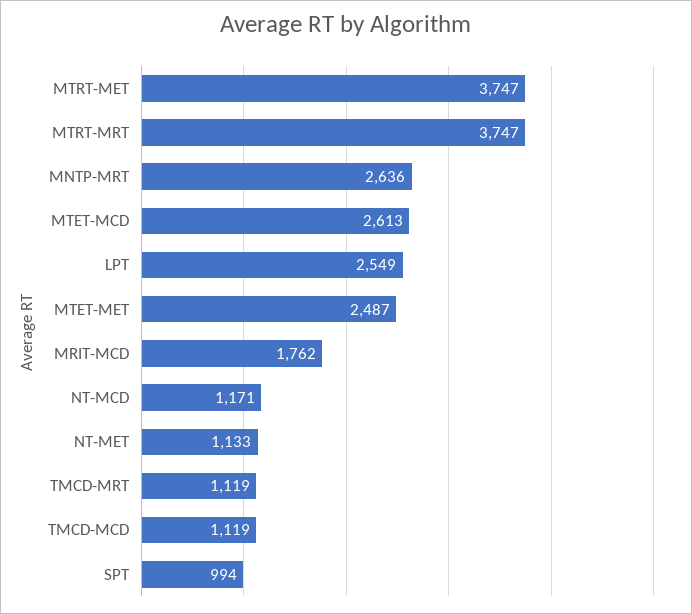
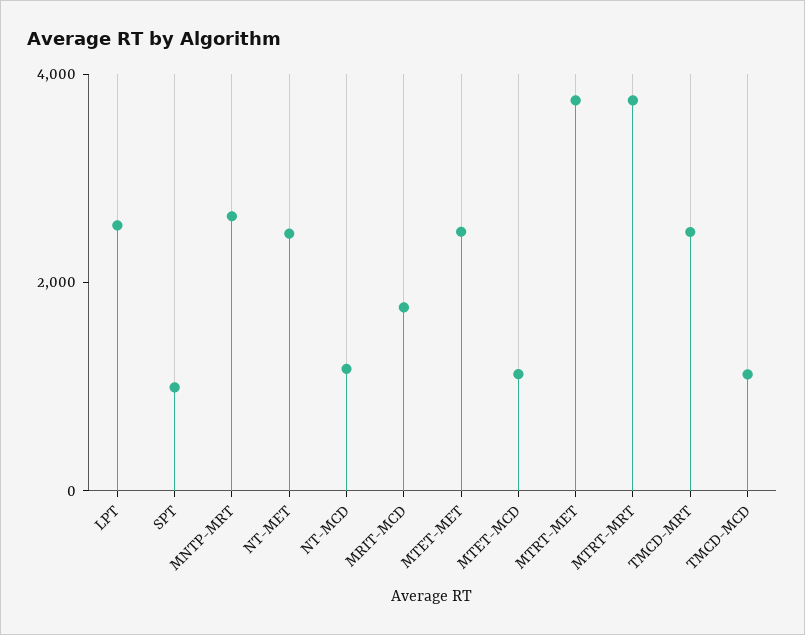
  {
    "MTRT-MET": 3747,
    "MTRT-MRT": 3747,
    "MNTP-MRT": 2636,
-   "MTET-MCD": 2613,
+   "MTET-MCD": 1000,
    "LPT": 2549,
    "MTET-MET": 2487,
    "MRIT-MCD": 1762,
    "NT-MCD": 1171,
-   "NT-MET": 1133,
+   "NT-MET": 2500,
-   "TMCD-MRT": 1119,
+   "TMCD-MRT": 2500,
    "TMCD-MCD": 1119,
    "SPT": 994
  }

